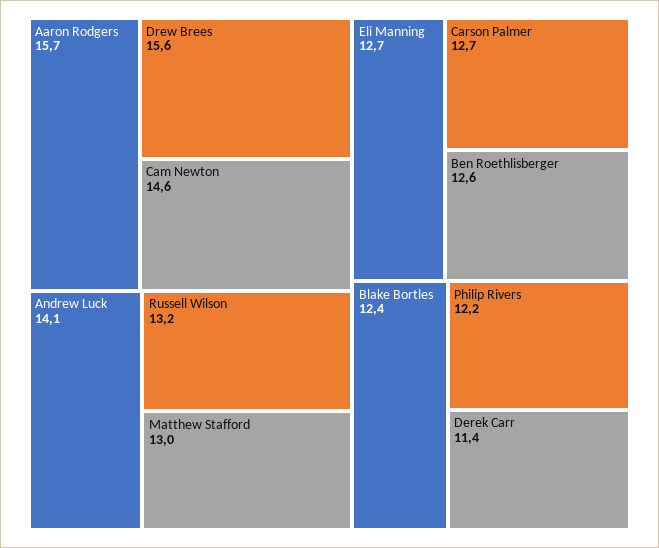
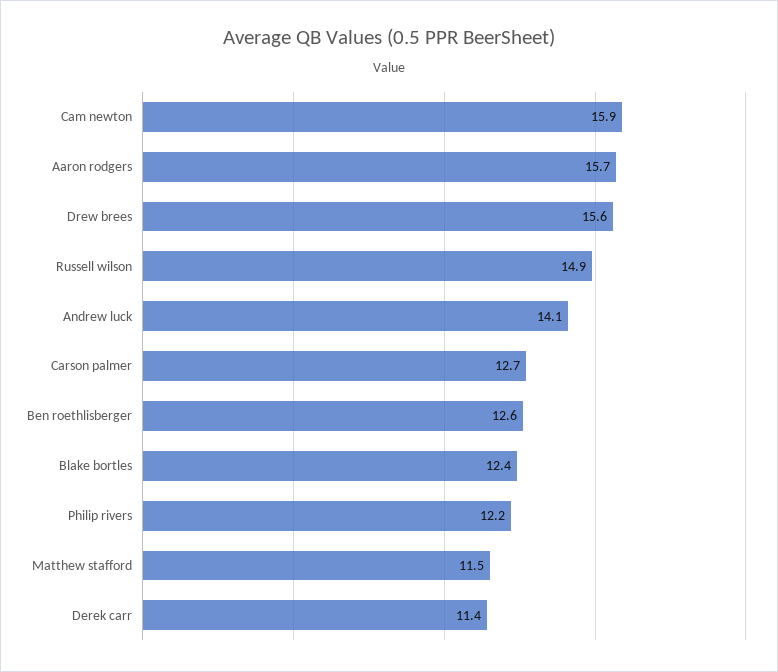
  {
    "Aaron Rodgers": 15.7,
    "Drew Brees": 15.6,
-   "Cam Newton": 14.6,
+   "Cam Newton": 15.9,
    "Andrew Luck": 14.1,
-   "Russell Wilson": 13.2,
+   "Russell Wilson": 14.9,
-   "Matthew Stafford": 13,
+   "Matthew Stafford": 11.5,
-   "Eli Manning": 12.7,
    "Carson Palmer": 12.7,
    "Ben Roethlisberger": 12.6,
    "Blake Bortles": 12.4,
    "Philip Rivers": 12.2,
    "Derek Carr": 11.4
  }

